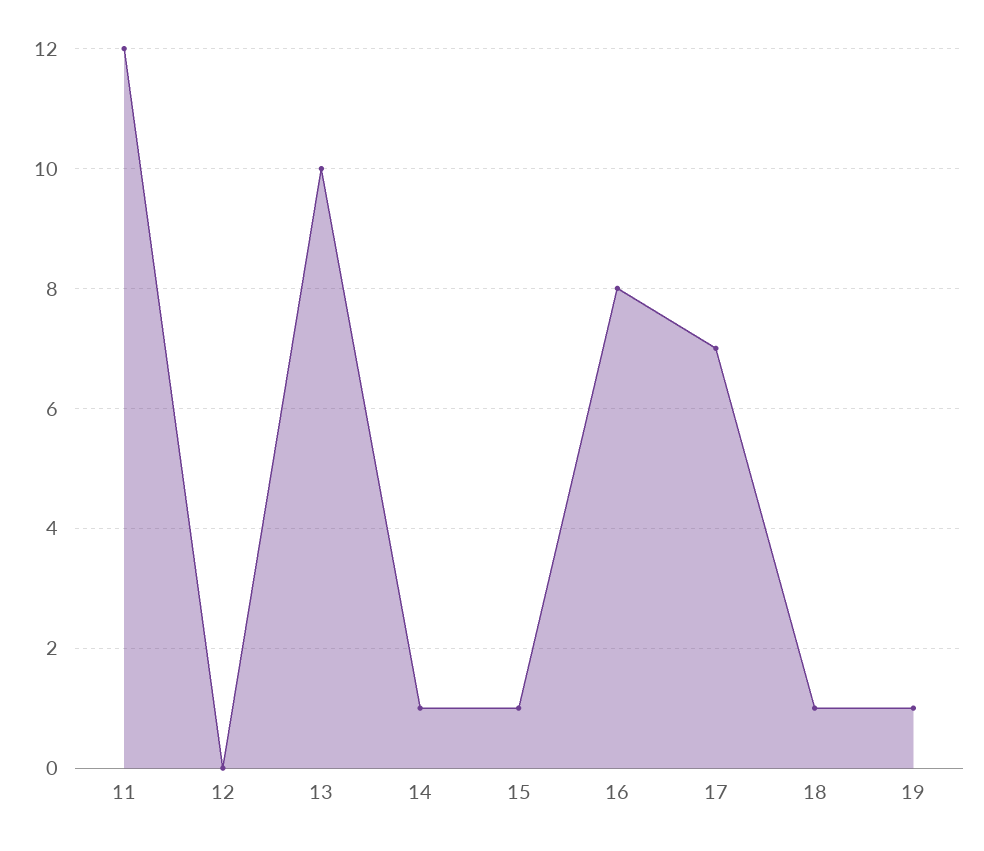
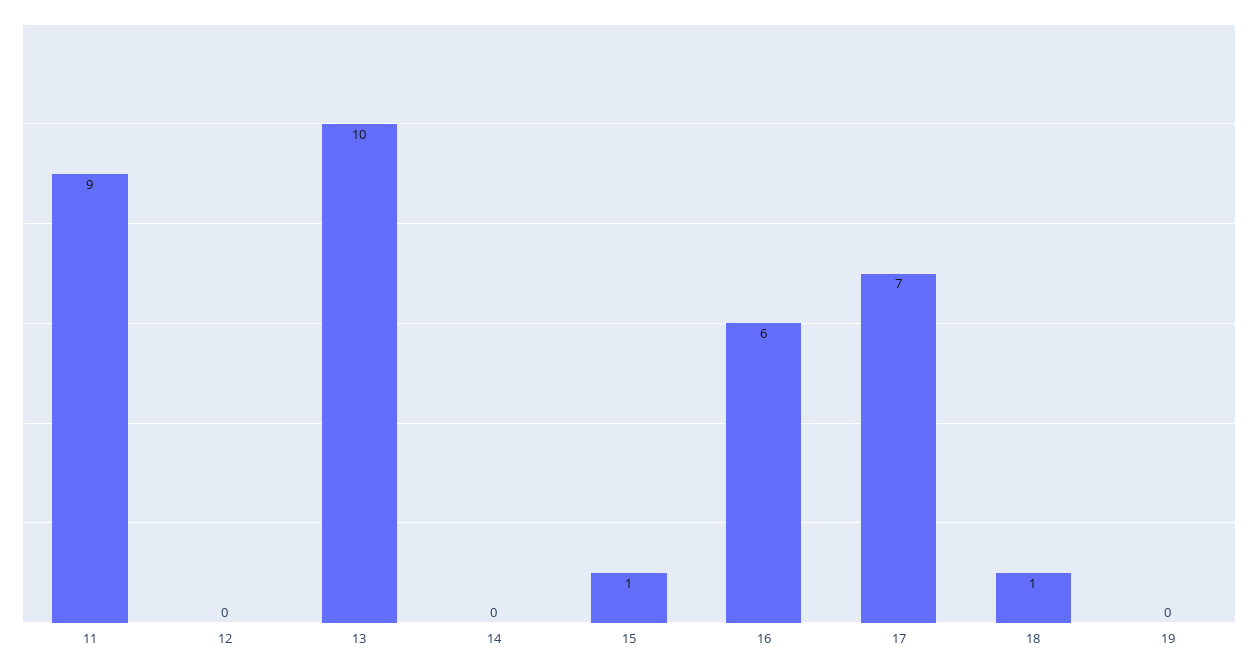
  {
-   "11": 12,
+   "11": 9,
    "12": 0,
    "13": 10,
-   "14": 1,
+   "14": 0,
    "15": 1,
-   "16": 8,
+   "16": 6,
    "17": 7,
    "18": 1,
-   "19": 1
+   "19": 0
  }

